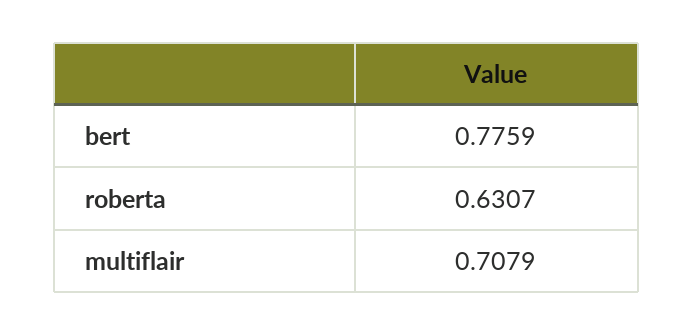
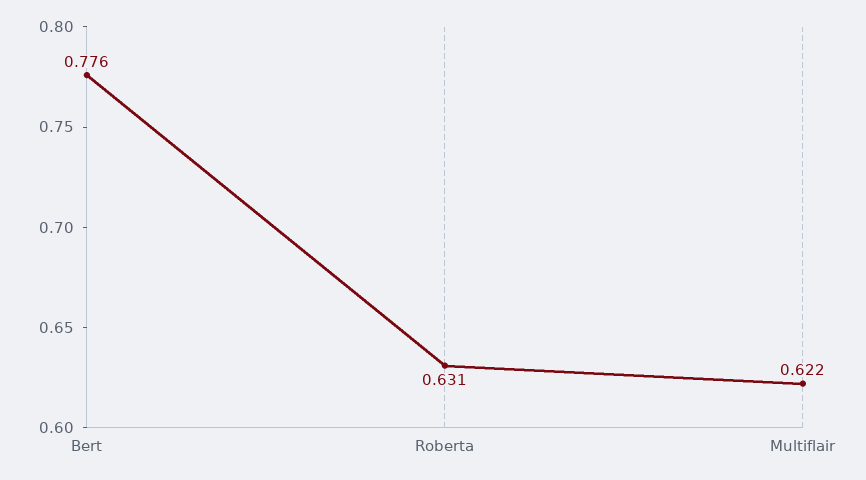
  {
    "bert": 0.7759,
    "roberta": 0.6307,
-   "multiflair": 0.7079
+   "multiflair": 0.622
  }

